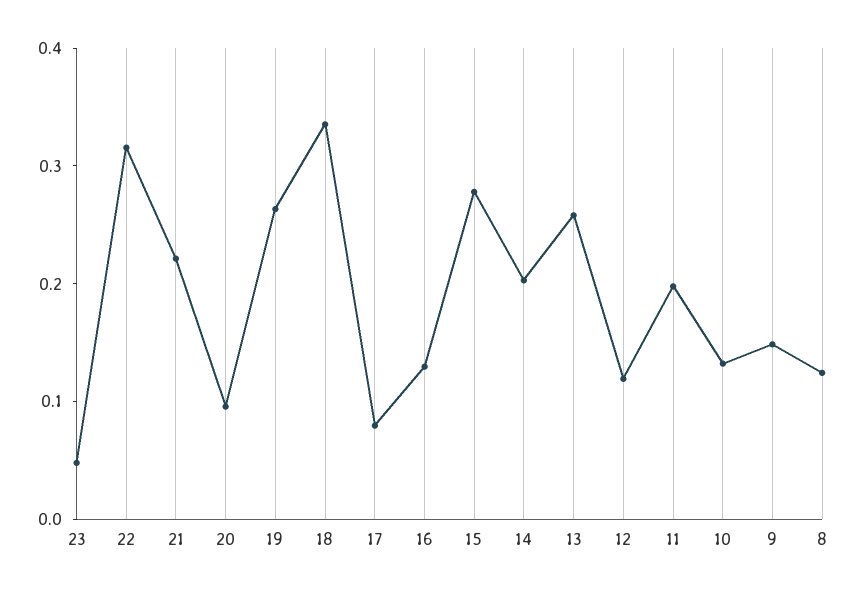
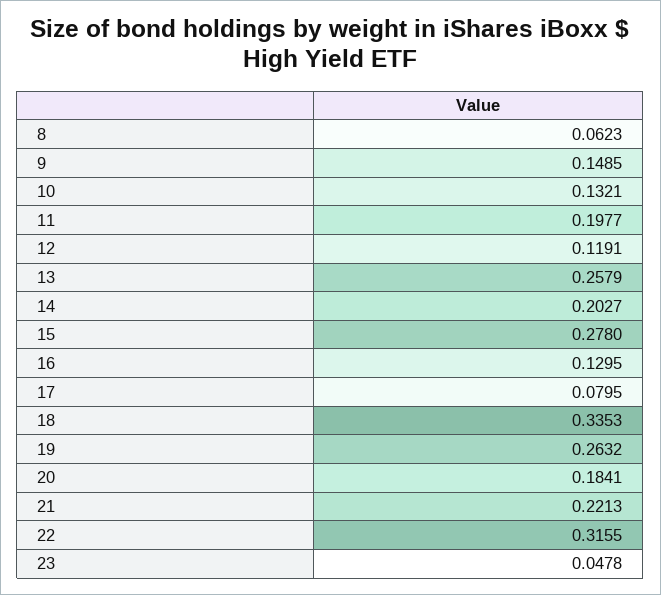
  {
    "23": 0.0478,
    "22": 0.3155,
    "21": 0.2213,
-   "20": 0.1,
+   "20": 0.1841,
    "19": 0.2632,
    "18": 0.3353,
    "17": 0.0795,
    "16": 0.1295,
    "15": 0.278,
    "14": 0.2027,
    "13": 0.2579,
    "12": 0.1191,
    "11": 0.1977,
    "10": 0.1321,
    "9": 0.1485,
-   "8": 0.12
+   "8": 0.0623
  }

